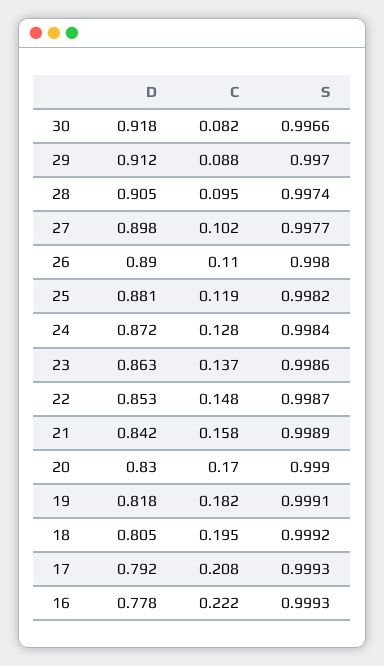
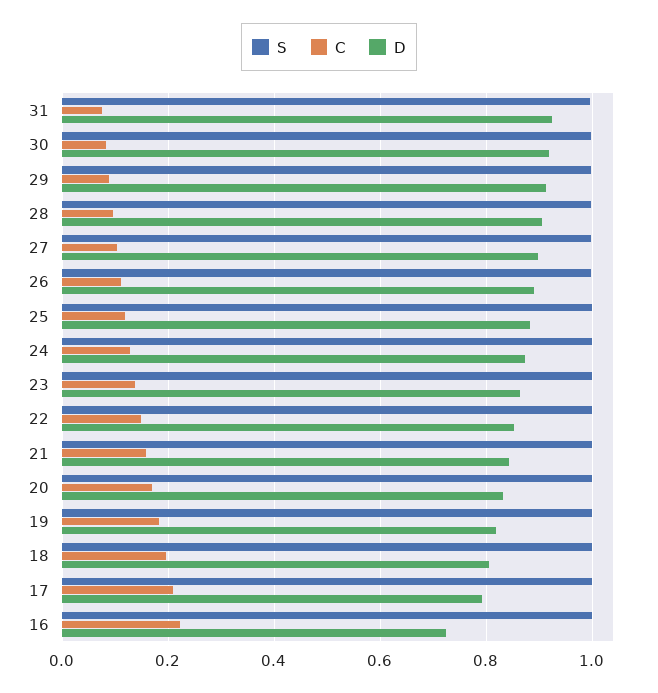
  {
    "D": {
      "30": 0.918,
      "29": 0.912,
      "28": 0.905,
      "27": 0.898,
      "26": 0.89,
      "25": 0.881,
      "24": 0.872,
      "23": 0.863,
      "22": 0.853,
      "21": 0.842,
      "20": 0.83,
      "19": 0.818,
      "18": 0.805,
      "17": 0.792,
-     "16": 0.778
+     "16": 0.72,
+     "31": 0.92
    },
    "C": {
      "30": 0.082,
      "29": 0.088,
      "28": 0.095,
      "27": 0.102,
      "26": 0.11,
      "25": 0.119,
      "24": 0.128,
      "23": 0.137,
      "22": 0.148,
      "21": 0.158,
      "20": 0.17,
      "19": 0.182,
      "18": 0.195,
      "17": 0.208,
-     "16": 0.222
+     "16": 0.222,
+     "31": 0.08
    },
    "S": {
      "30": 0.9966,
      "29": 0.997,
      "28": 0.9974,
      "27": 0.9977,
      "26": 0.998,
      "25": 0.9982,
      "24": 0.9984,
      "23": 0.9986,
      "22": 0.9987,
      "21": 0.9989,
      "20": 0.999,
      "19": 0.9991,
      "18": 0.9992,
      "17": 0.9993,
-     "16": 0.9993
+     "16": 0.9993,
+     "31": 1
    }
  }

